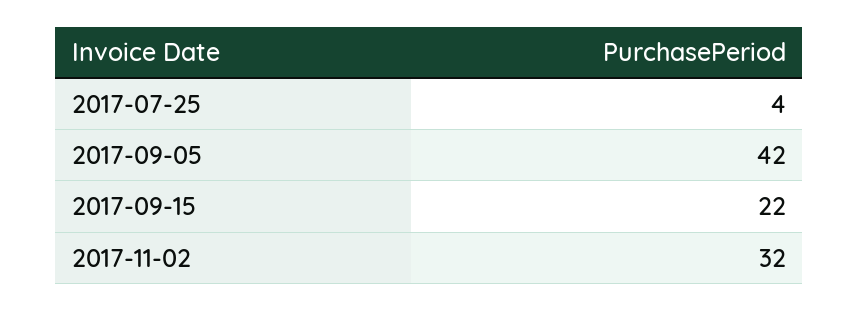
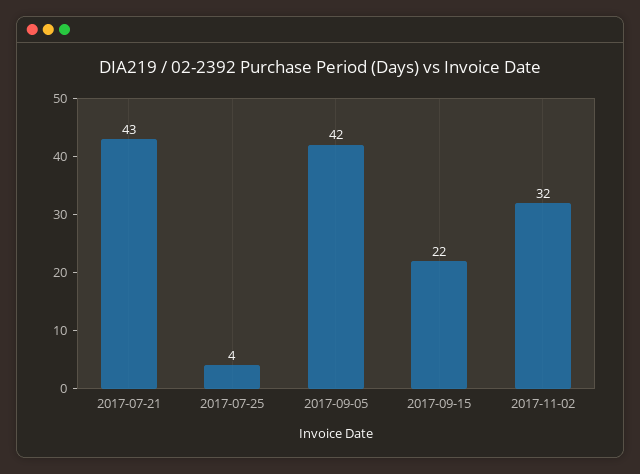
  {
    "2017-07-25": 4,
    "2017-09-05": 42,
    "2017-09-15": 22,
-   "2017-11-02": 32
+   "2017-11-02": 32,
+   "2017-07-21": 43
  }

